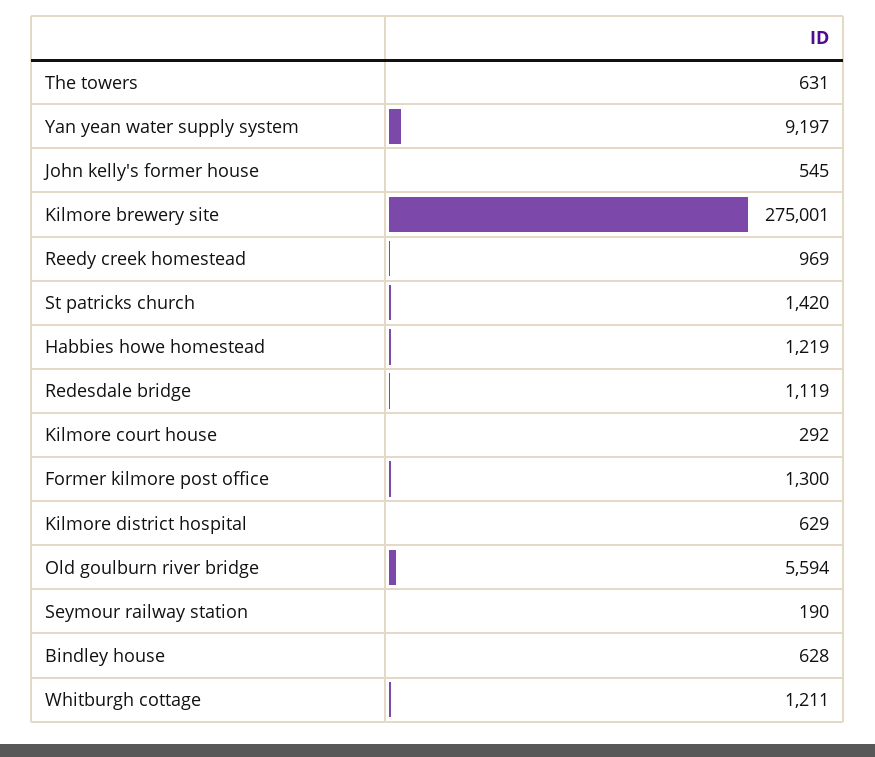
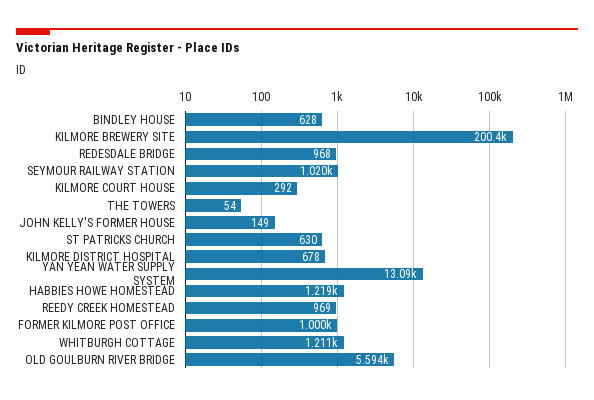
  {
-   "The towers": 631,
+   "The towers": 54,
-   "Yan yean water supply system": 9197,
+   "Yan yean water supply system": 13090,
-   "John kelly's former house": 545,
+   "John kelly's former house": 149,
-   "Kilmore brewery site": 275001,
+   "Kilmore brewery site": 200400,
    "Reedy creek homestead": 969,
-   "St patricks church": 1420,
+   "St patricks church": 630,
    "Habbies howe homestead": 1219,
-   "Redesdale bridge": 1119,
+   "Redesdale bridge": 968,
    "Kilmore court house": 292,
-   "Former kilmore post office": 1300,
+   "Former kilmore post office": 1000,
-   "Kilmore district hospital": 629,
+   "Kilmore district hospital": 678,
    "Old goulburn river bridge": 5594,
-   "Seymour railway station": 190,
+   "Seymour railway station": 1020,
    "Bindley house": 628,
    "Whitburgh cottage": 1211
  }

